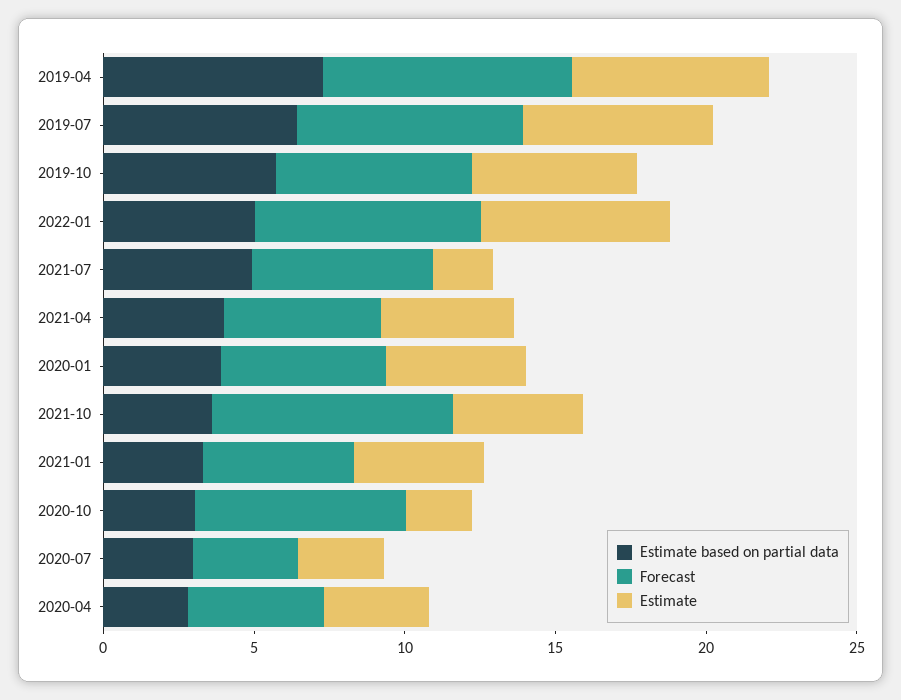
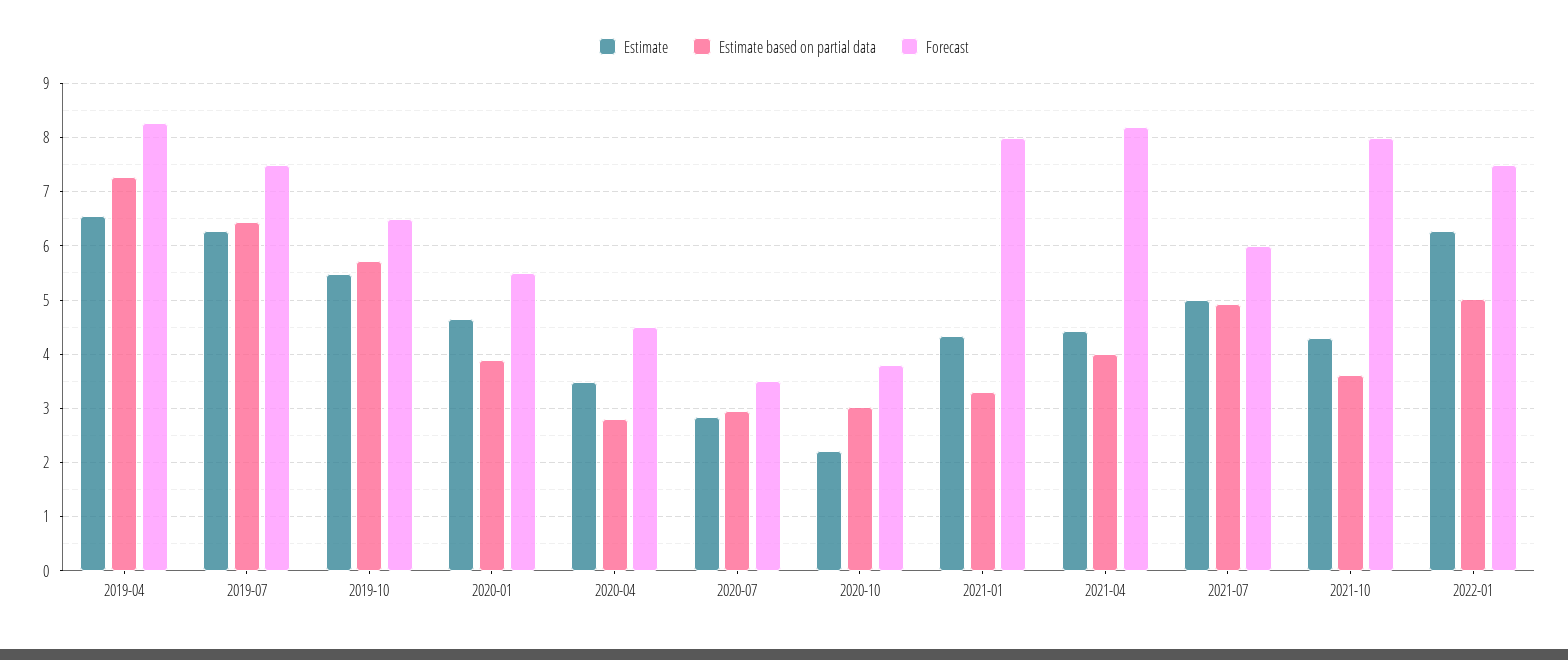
  {
    "Estimate based on partial data": {
      "2019-04": 7.2,
      "2019-07": 6.4,
      "2019-10": 5.8,
      "2022-01": 5,
      "2021-07": 5,
      "2021-04": 4,
      "2020-01": 3.8,
      "2021-10": 3.6,
      "2021-01": 3.4,
      "2020-10": 3,
      "2020-07": 3,
      "2020-04": 2.8
    },
    "Forecast": {
      "2019-04": 8.2,
      "2019-07": 7.6,
      "2019-10": 6.6,
      "2022-01": 7.6,
      "2021-07": 6,
-     "2021-04": 5,
+     "2021-04": 8.2,
      "2020-01": 5.6,
      "2021-10": 8,
-     "2021-01": 5,
+     "2021-01": 8,
-     "2020-10": 7,
+     "2020-10": 3.8,
      "2020-07": 3.6,
      "2020-04": 4.6
    },
    "Estimate": {
      "2019-04": 6.6,
      "2019-07": 6.2,
      "2019-10": 5.4,
      "2022-01": 6.2,
-     "2021-07": 2,
+     "2021-07": 5,
      "2021-04": 4.4,
      "2020-01": 4.6,
      "2021-10": 4.4,
      "2021-01": 4.4,
      "2020-10": 2.2,
      "2020-07": 2.8,
      "2020-04": 3.4
    }
  }

